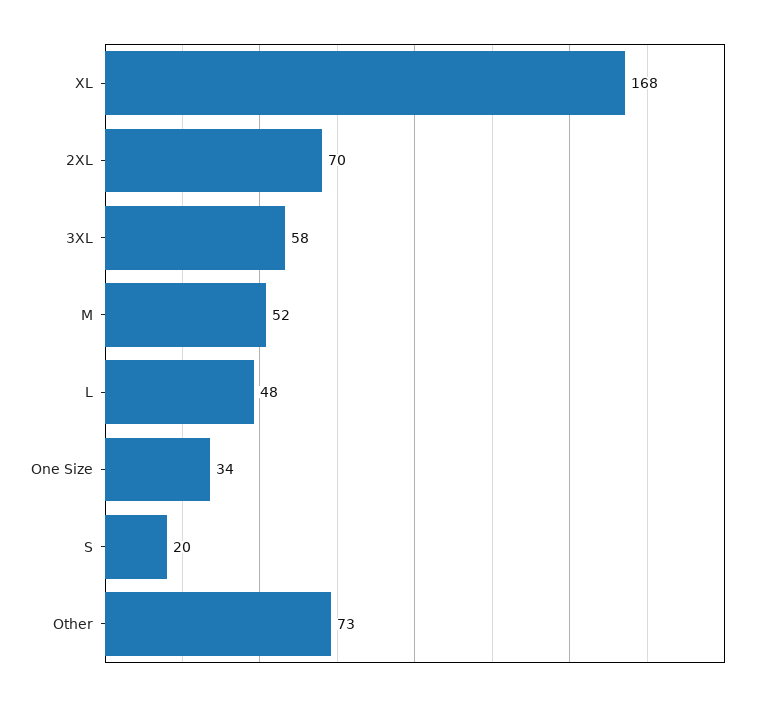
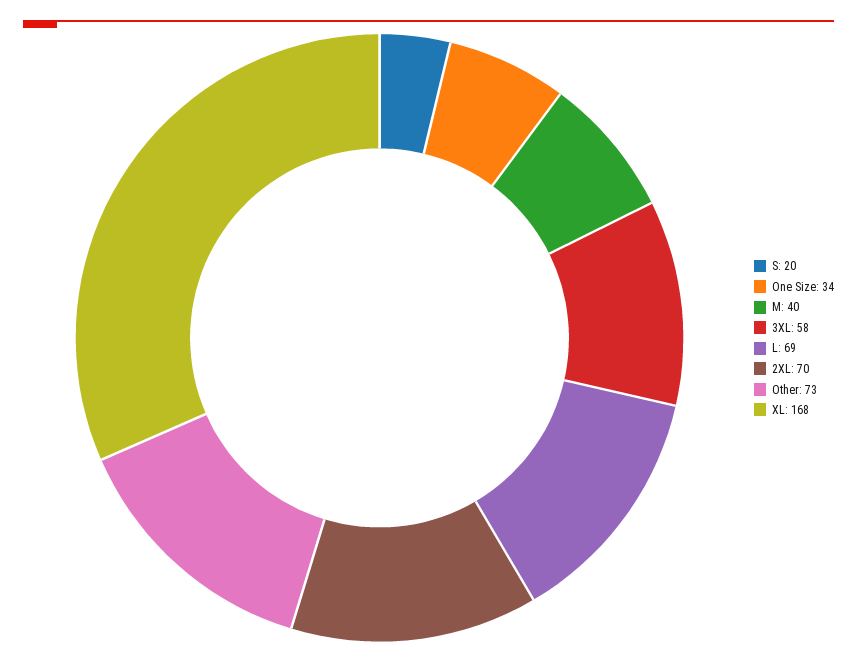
  {
    "XL": 168,
    "2XL": 70,
    "3XL": 58,
-   "M": 52,
+   "M": 40,
-   "L": 48,
+   "L": 69,
    "One Size": 34,
    "S": 20,
    "Other": 73
  }

